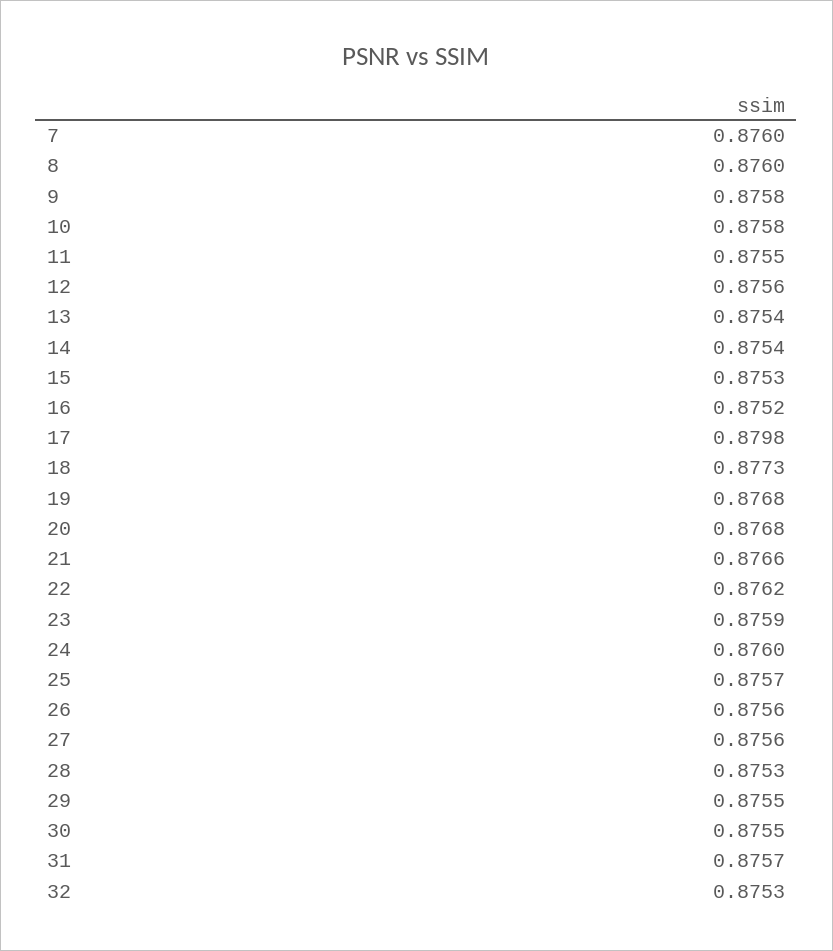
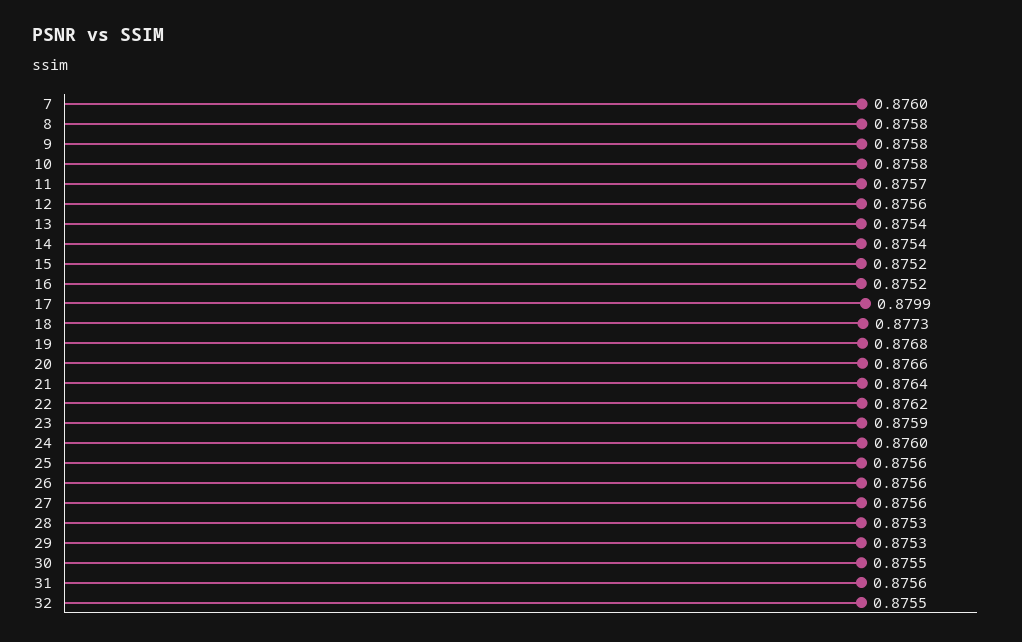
  {
    "7": 0.876,
-   "8": 0.876,
+   "8": 0.8758,
    "9": 0.8758,
    "10": 0.8758,
-   "11": 0.8755,
+   "11": 0.8757,
    "12": 0.8756,
    "13": 0.8754,
    "14": 0.8754,
-   "15": 0.8753,
+   "15": 0.8752,
    "16": 0.8752,
-   "17": 0.8798,
+   "17": 0.8799,
    "18": 0.8773,
    "19": 0.8768,
-   "20": 0.8768,
+   "20": 0.8766,
-   "21": 0.8766,
+   "21": 0.8764,
    "22": 0.8762,
    "23": 0.8759,
    "24": 0.876,
-   "25": 0.8757,
+   "25": 0.8756,
    "26": 0.8756,
    "27": 0.8756,
    "28": 0.8753,
-   "29": 0.8755,
+   "29": 0.8753,
    "30": 0.8755,
-   "31": 0.8757,
+   "31": 0.8756,
-   "32": 0.8753
+   "32": 0.8755
  }

